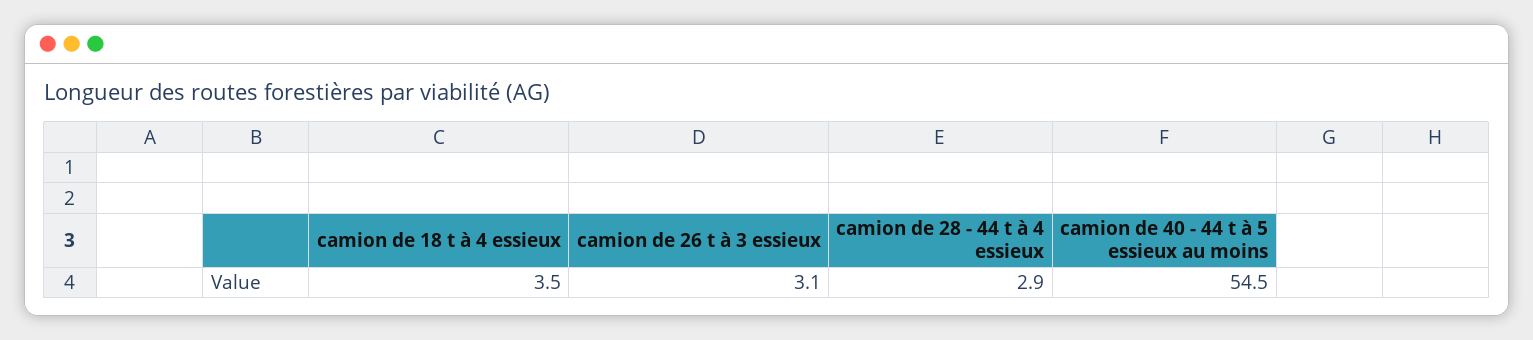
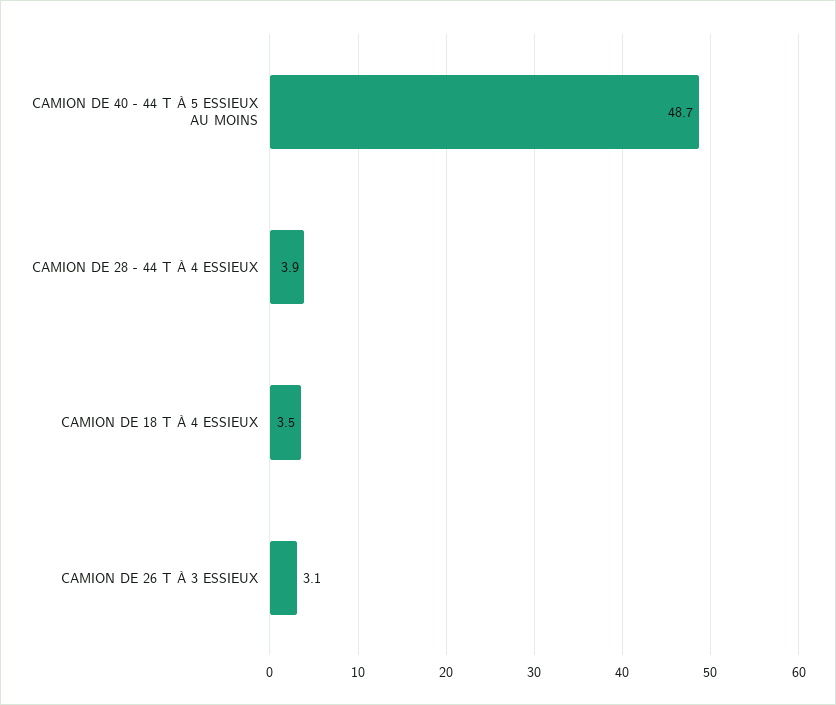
  {
    "camion de 18 t à 4 essieux": 3.5,
    "camion de 26 t à 3 essieux": 3.1,
-   "camion de 28 - 44 t à 4 essieux": 2.9,
+   "camion de 28 - 44 t à 4 essieux": 3.9,
-   "camion de 40 - 44 t à 5 essieux au moins": 54.5
+   "camion de 40 - 44 t à 5 essieux au moins": 48.7
  }

